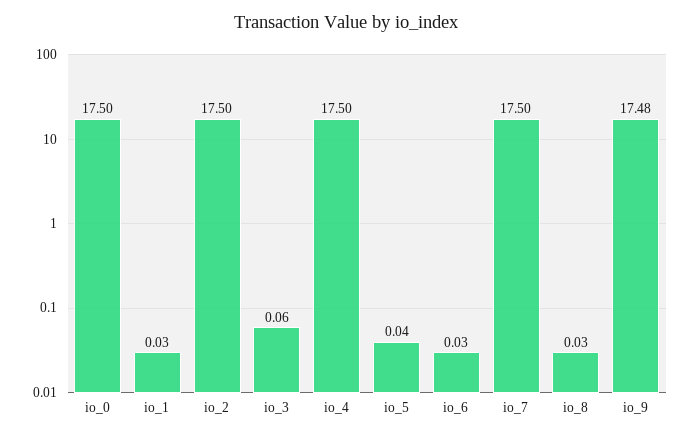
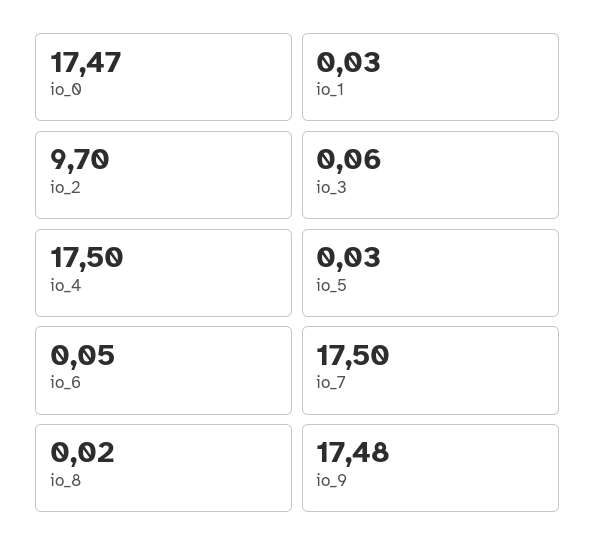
  {
-   "io_0": 17.5,
+   "io_0": 17.47,
    "io_1": 0.03,
-   "io_2": 17.5,
+   "io_2": 9.7,
    "io_3": 0.06,
    "io_4": 17.5,
-   "io_5": 0.04,
+   "io_5": 0.03,
-   "io_6": 0.03,
+   "io_6": 0.05,
    "io_7": 17.5,
-   "io_8": 0.03,
+   "io_8": 0.02,
    "io_9": 17.48
  }

